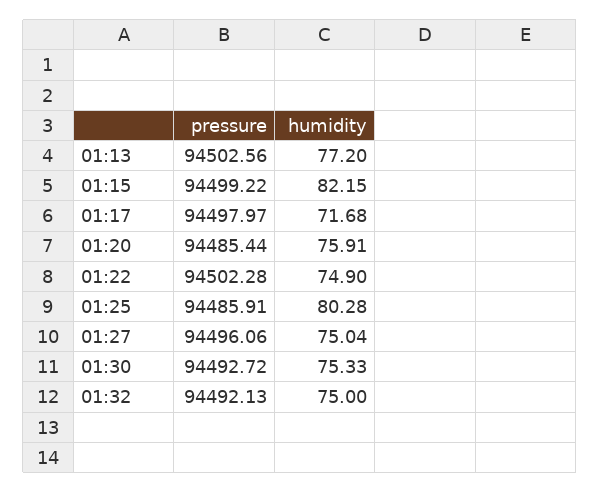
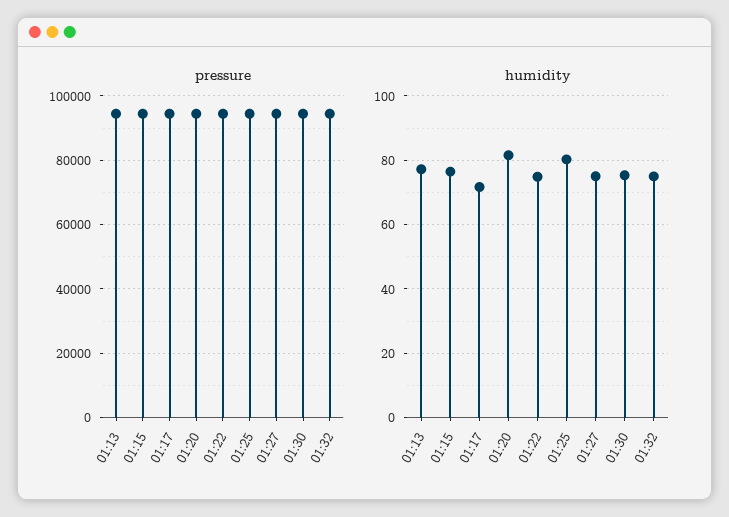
  {
    "pressure": {
      "01:13": 94502.56,
      "01:15": 94499.22,
      "01:17": 94497.97,
      "01:20": 94485.44,
      "01:22": 94502.28,
      "01:25": 94485.91,
      "01:27": 94496.06,
      "01:30": 94492.72,
      "01:32": 94492.13
    },
    "humidity": {
      "01:13": 77.2,
-     "01:15": 82.15,
+     "01:15": 76,
      "01:17": 71.68,
-     "01:20": 75.91,
+     "01:20": 82,
      "01:22": 74.9,
      "01:25": 80.28,
      "01:27": 75.04,
      "01:30": 75.33,
      "01:32": 75
    }
  }

